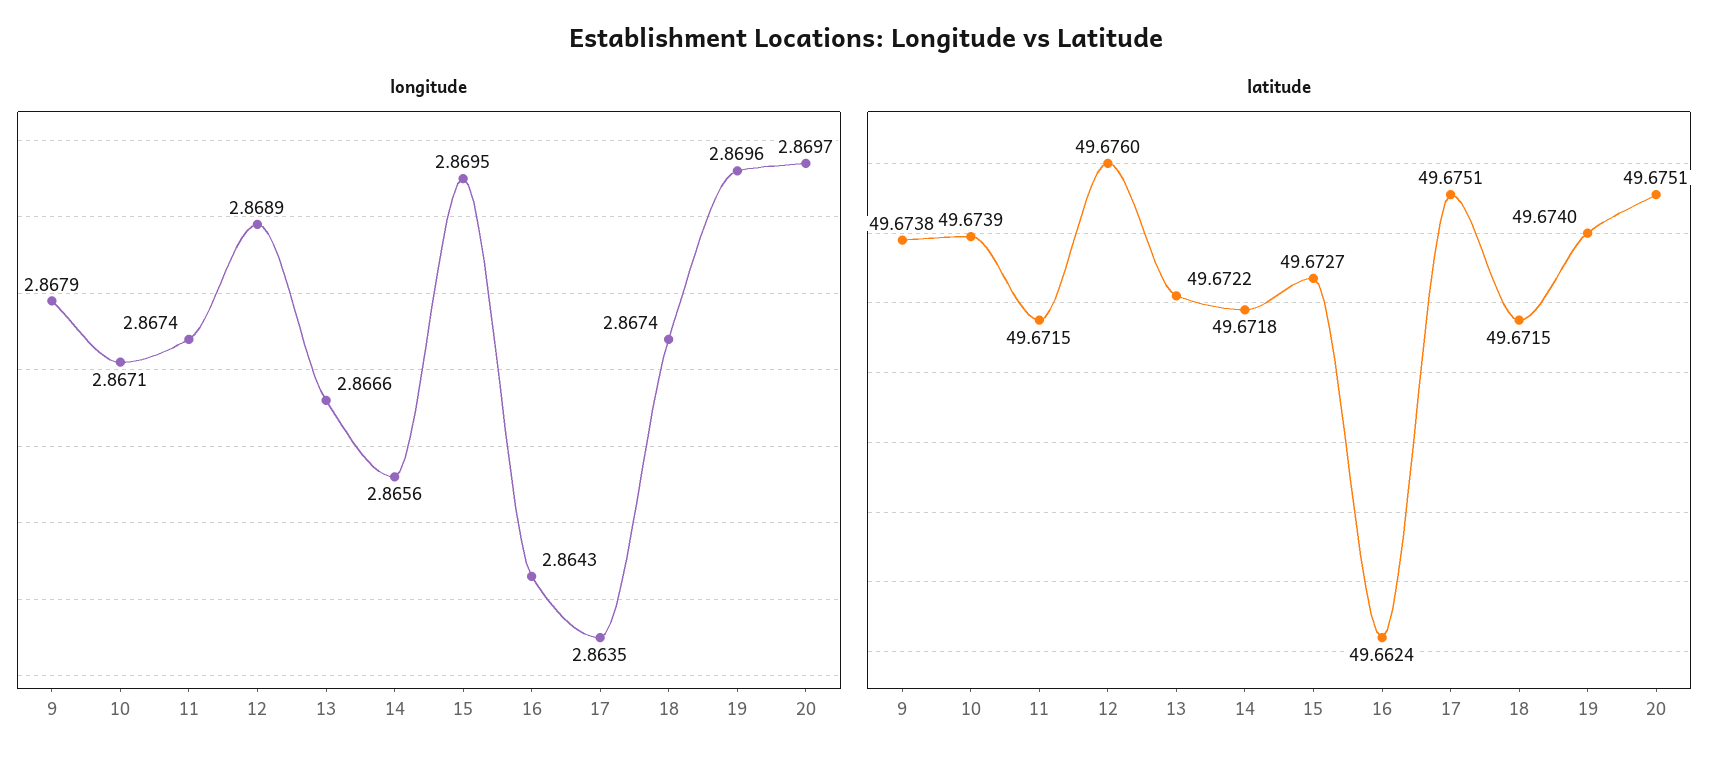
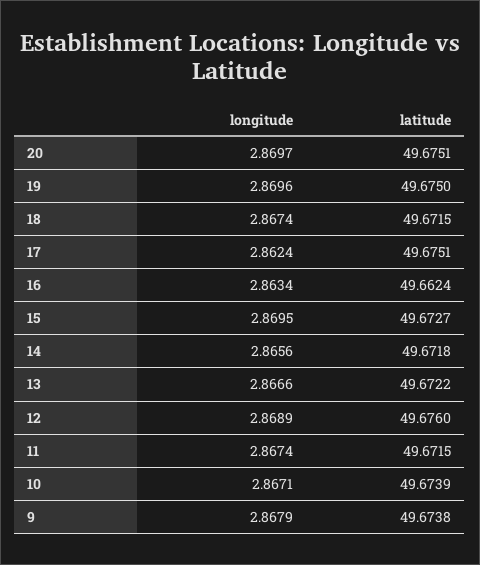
  {
    "longitude": {
      "9": 2.8679,
      "10": 2.8671,
      "11": 2.8674,
      "12": 2.8689,
      "13": 2.8666,
      "14": 2.8656,
      "15": 2.8695,
-     "16": 2.8643,
+     "16": 2.8634,
-     "17": 2.8635,
+     "17": 2.8624,
      "18": 2.8674,
      "19": 2.8696,
      "20": 2.8697
    },
    "latitude": {
      "9": 49.6738,
      "10": 49.6739,
      "11": 49.6715,
      "12": 49.676,
      "13": 49.6722,
      "14": 49.6718,
      "15": 49.6727,
      "16": 49.6624,
      "17": 49.6751,
      "18": 49.6715,
-     "19": 49.674,
+     "19": 49.675,
      "20": 49.6751
    }
  }

